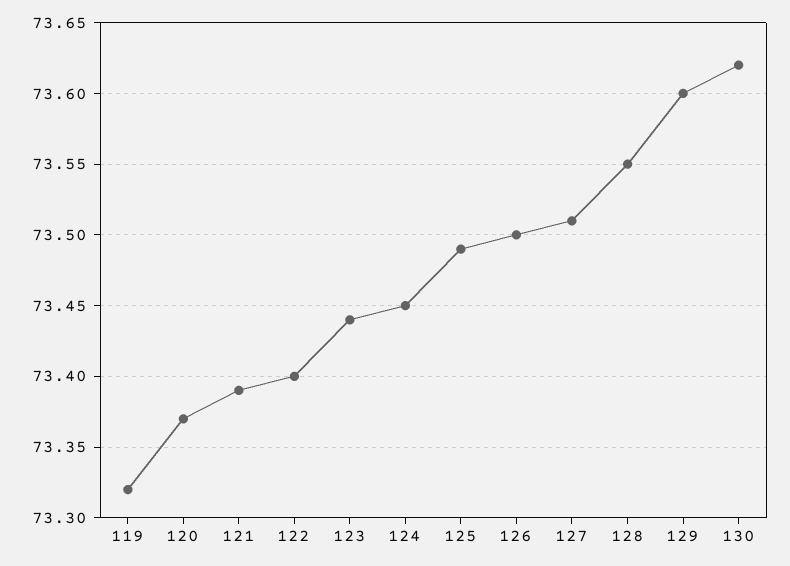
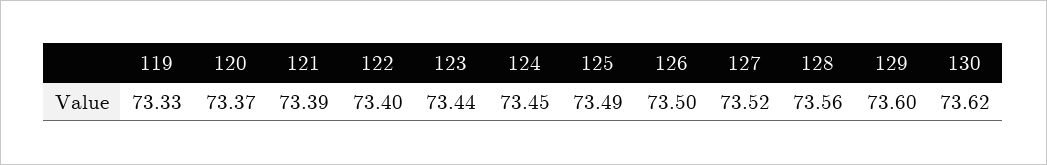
  {
-   "119": 73.32,
+   "119": 73.33,
    "120": 73.37,
    "121": 73.39,
    "122": 73.4,
    "123": 73.44,
    "124": 73.45,
    "125": 73.49,
    "126": 73.5,
-   "127": 73.51,
+   "127": 73.52,
-   "128": 73.55,
+   "128": 73.56,
    "129": 73.6,
    "130": 73.62
  }

